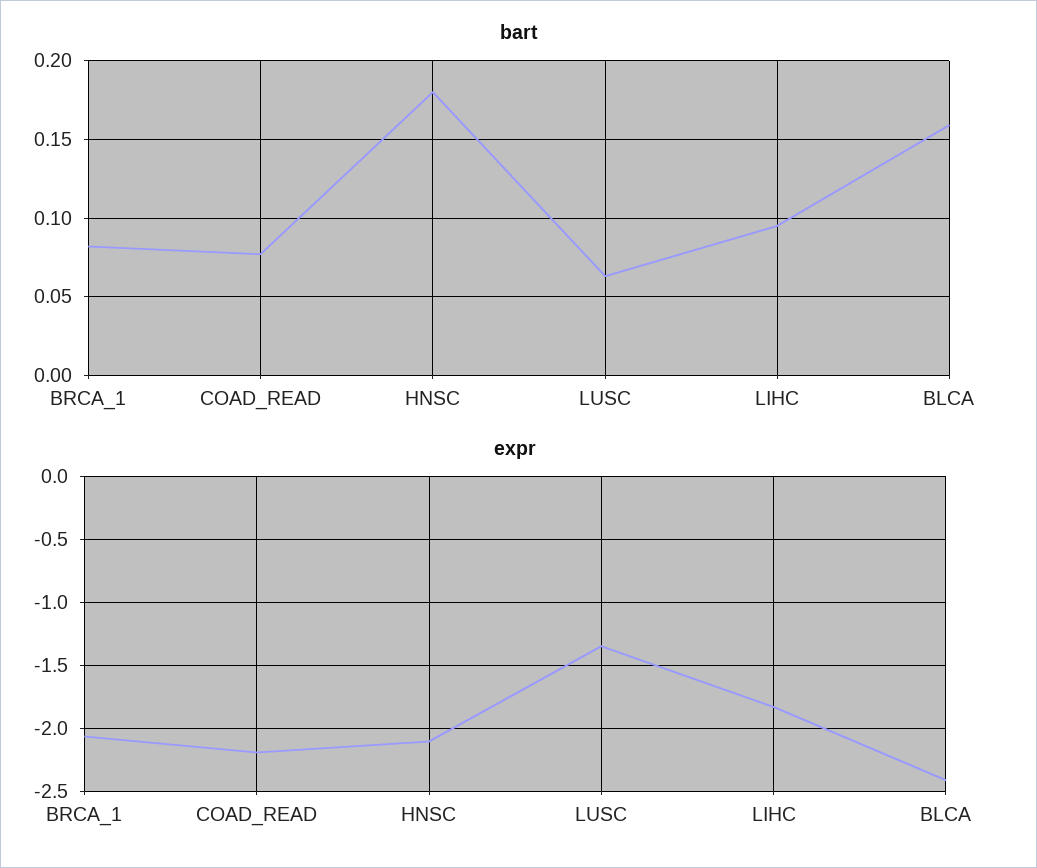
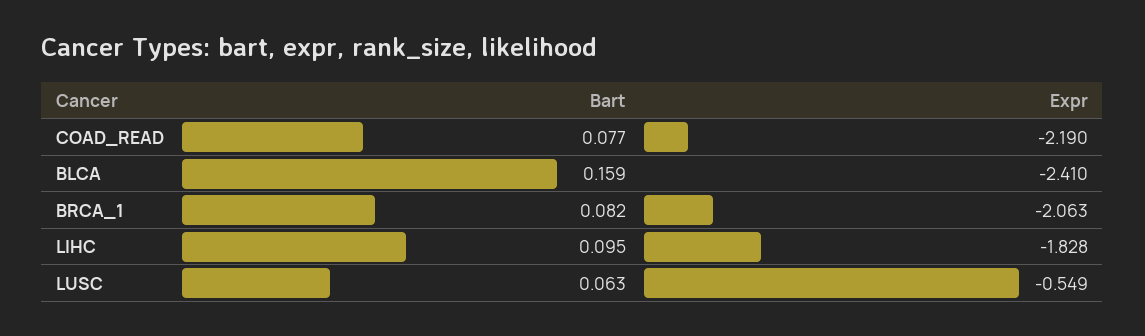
  {
    "bart": {
      "BRCA_1": 0.082,
      "COAD_READ": 0.077,
-     "HNSC": 0.18,
      "LUSC": 0.063,
      "LIHC": 0.095,
      "BLCA": 0.159
    },
    "expr": {
      "BRCA_1": -2.063,
      "COAD_READ": -2.19,
-     "HNSC": -2.1,
-     "LUSC": -1.35,
+     "LUSC": -0.549,
      "LIHC": -1.828,
      "BLCA": -2.41
    }
  }

